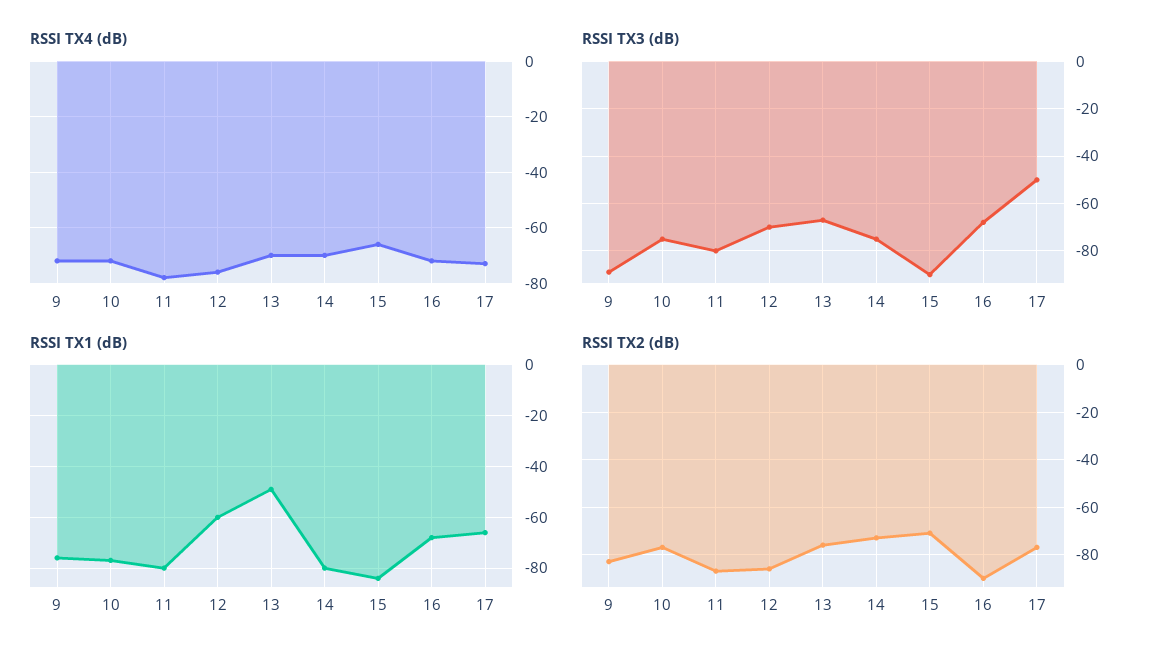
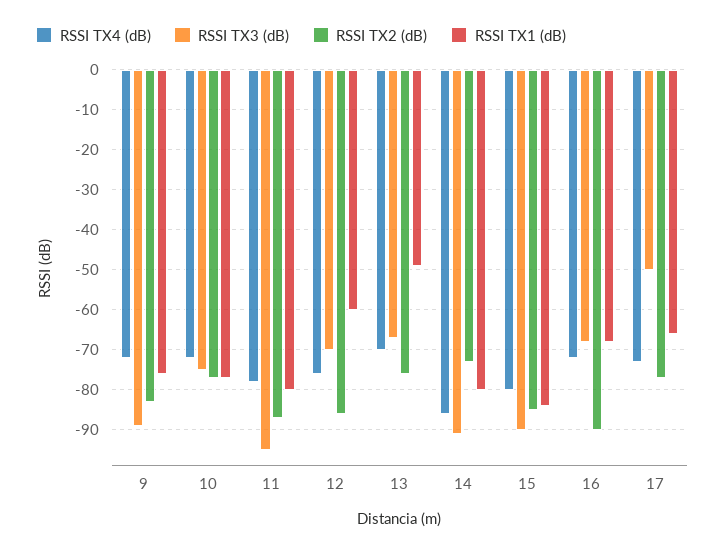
  {
    "RSSI TX4 (dB)": {
      "9": -70,
      "10": -70,
      "11": -80,
      "12": -75,
      "13": -70,
-     "14": -70,
+     "14": -85,
-     "15": -65,
+     "15": -80,
      "16": -70,
      "17": -75
    },
    "RSSI TX3 (dB)": {
      "9": -90,
      "10": -75,
-     "11": -80,
+     "11": -95,
      "12": -70,
      "13": -65,
-     "14": -75,
+     "14": -90,
      "15": -90,
      "16": -70,
      "17": -50
    },
    "RSSI TX1 (dB)": {
      "9": -75,
      "10": -75,
      "11": -80,
      "12": -60,
      "13": -50,
      "14": -80,
      "15": -85,
      "16": -70,
      "17": -65
    },
    "RSSI TX2 (dB)": {
      "9": -85,
      "10": -75,
      "11": -85,
      "12": -85,
      "13": -75,
      "14": -75,
-     "15": -70,
+     "15": -85,
      "16": -90,
      "17": -75
    }
  }

